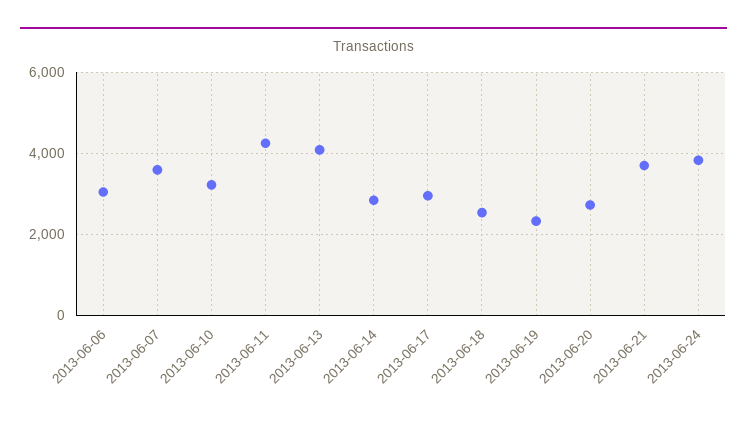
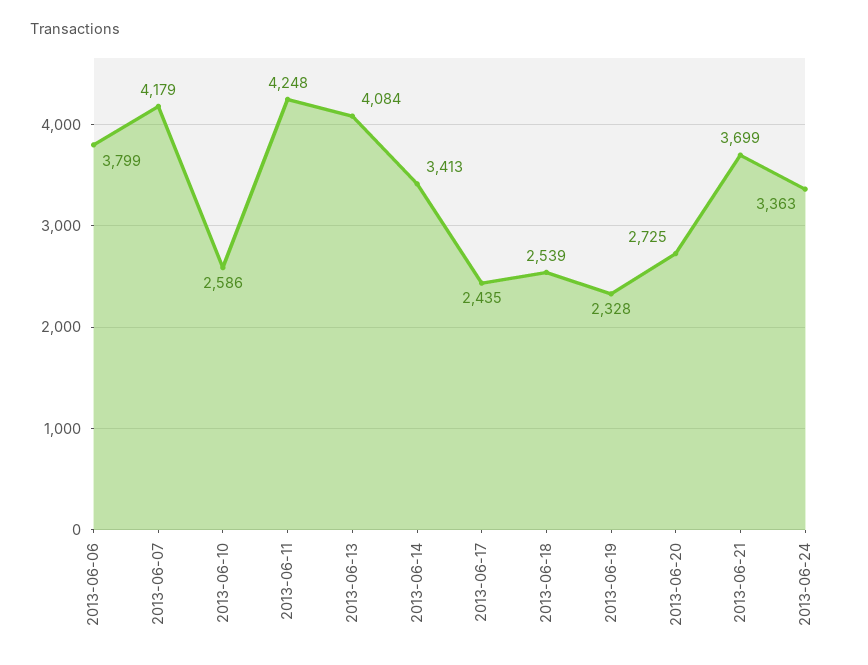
  {
-   "2013-06-06": 3000,
+   "2013-06-06": 3799,
-   "2013-06-07": 3600,
+   "2013-06-07": 4179,
-   "2013-06-10": 3200,
+   "2013-06-10": 2586,
    "2013-06-11": 4248,
    "2013-06-13": 4084,
-   "2013-06-14": 2800,
+   "2013-06-14": 3413,
-   "2013-06-17": 3000,
+   "2013-06-17": 2435,
    "2013-06-18": 2539,
    "2013-06-19": 2328,
    "2013-06-20": 2725,
    "2013-06-21": 3699,
-   "2013-06-24": 3800
+   "2013-06-24": 3363
  }

